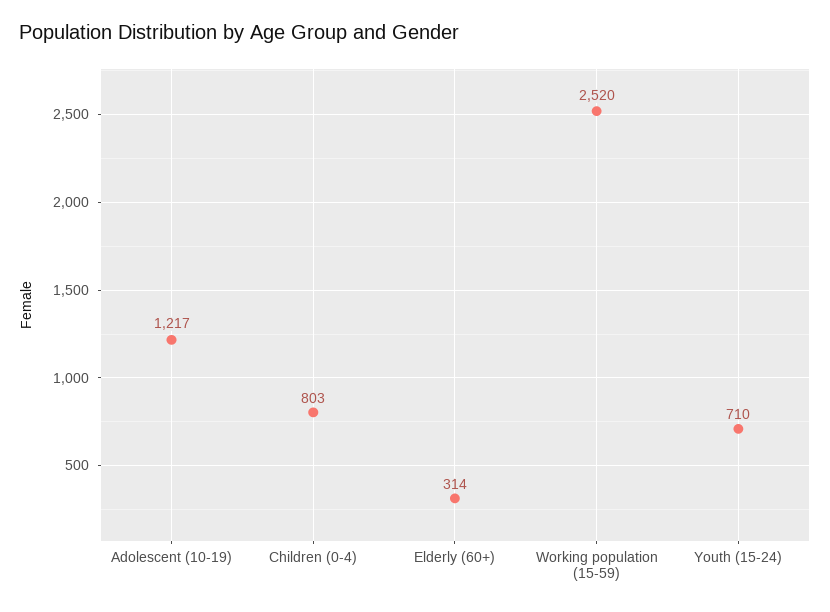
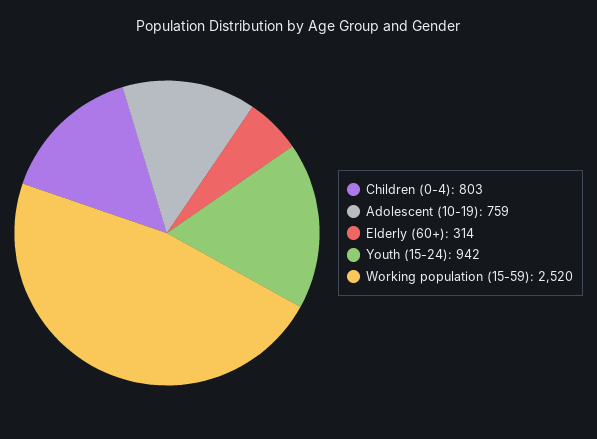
  {
-   "Adolescent (10-19)": 1217,
+   "Adolescent (10-19)": 759,
    "Children (0-4)": 803,
    "Elderly (60+)": 314,
    "Working population (15-59)": 2520,
-   "Youth (15-24)": 710
+   "Youth (15-24)": 942
  }

